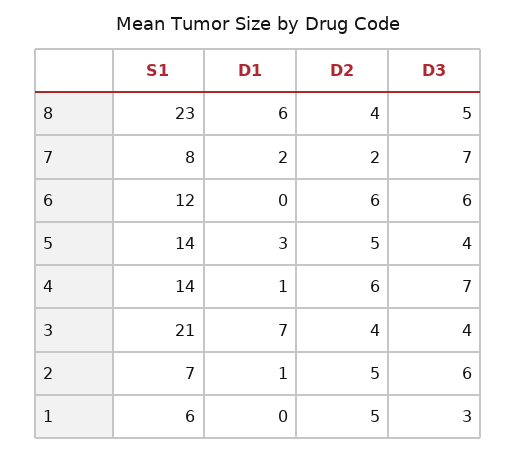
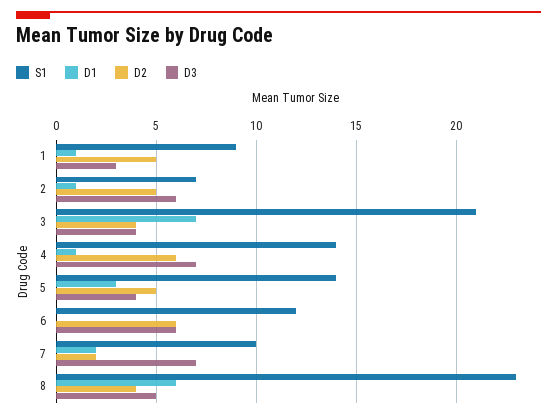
  {
    "S1": {
      "8": 23,
-     "7": 8,
+     "7": 10,
      "6": 12,
      "5": 14,
      "4": 14,
      "3": 21,
      "2": 7,
-     "1": 6
+     "1": 9
    },
    "D1": {
      "8": 6,
      "7": 2,
      "6": 0,
      "5": 3,
      "4": 1,
      "3": 7,
      "2": 1,
-     "1": 0
+     "1": 1
    },
    "D2": {
      "8": 4,
      "7": 2,
      "6": 6,
      "5": 5,
      "4": 6,
      "3": 4,
      "2": 5,
      "1": 5
    },
    "D3": {
      "8": 5,
      "7": 7,
      "6": 6,
      "5": 4,
      "4": 7,
      "3": 4,
      "2": 6,
      "1": 3
    }
  }

